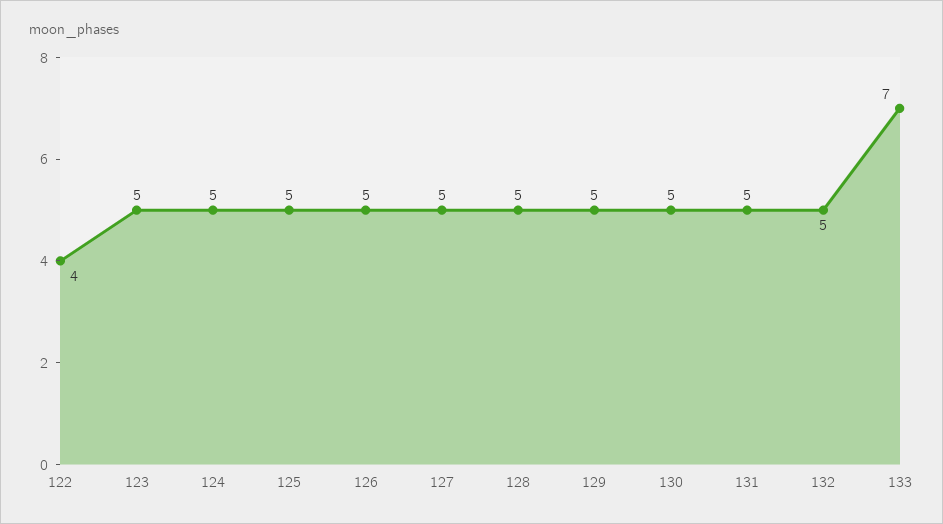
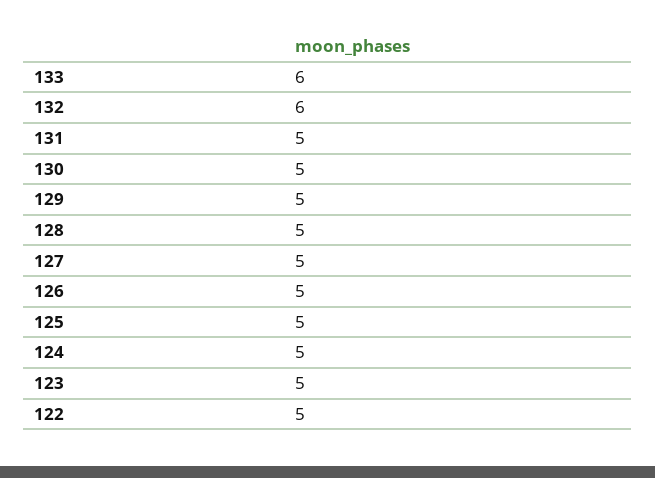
  {
-   "122": 4,
+   "122": 5,
    "123": 5,
    "124": 5,
    "125": 5,
    "126": 5,
    "127": 5,
    "128": 5,
    "129": 5,
    "130": 5,
    "131": 5,
-   "132": 5,
+   "132": 6,
-   "133": 7
+   "133": 6
  }

